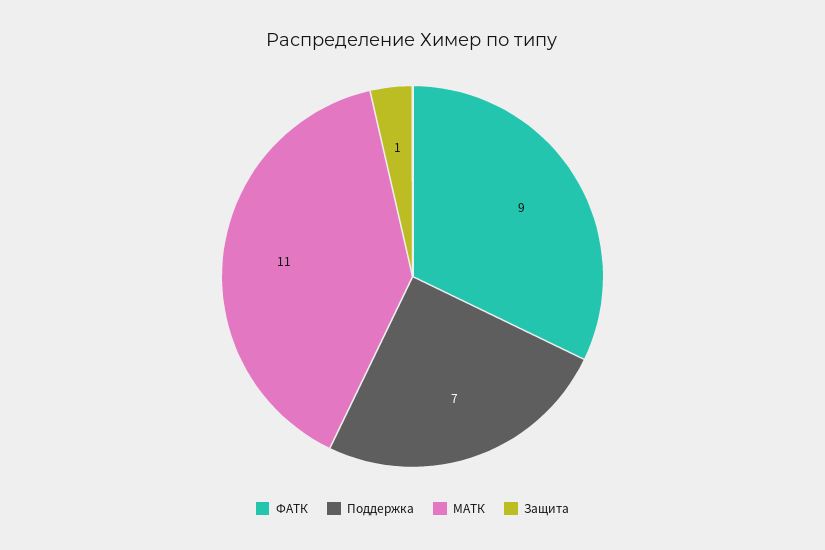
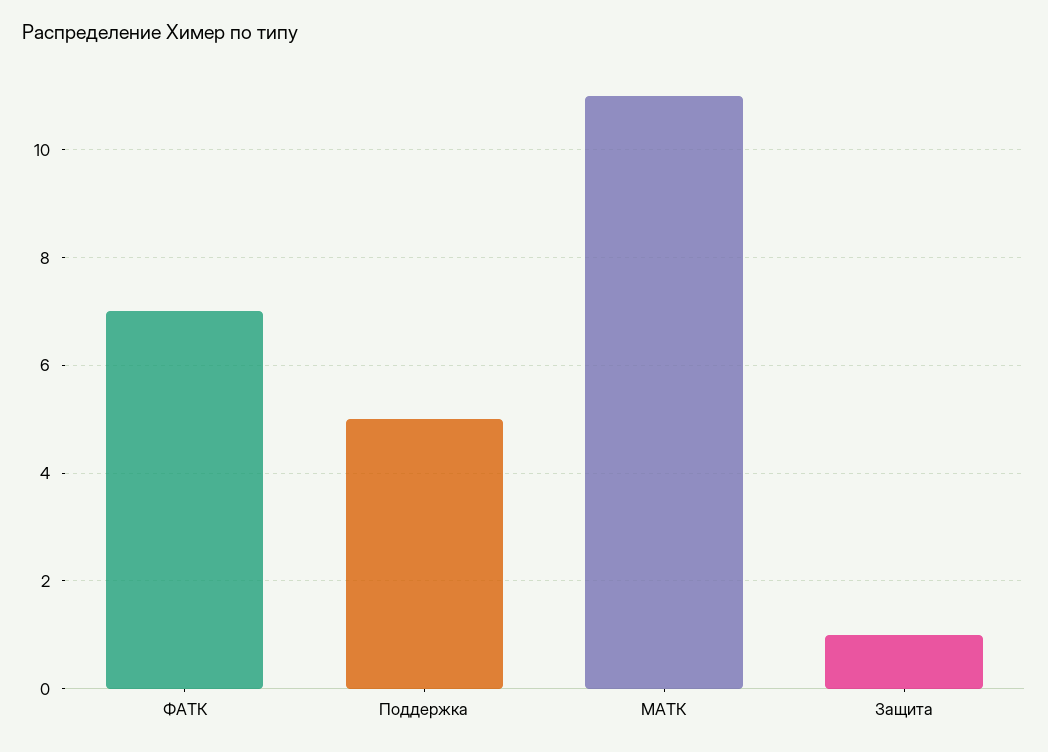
  {
-   "ФАТК": 9,
+   "ФАТК": 7,
-   "Поддержка": 7,
+   "Поддержка": 5,
    "МАТК": 11,
    "Защита": 1
  }

